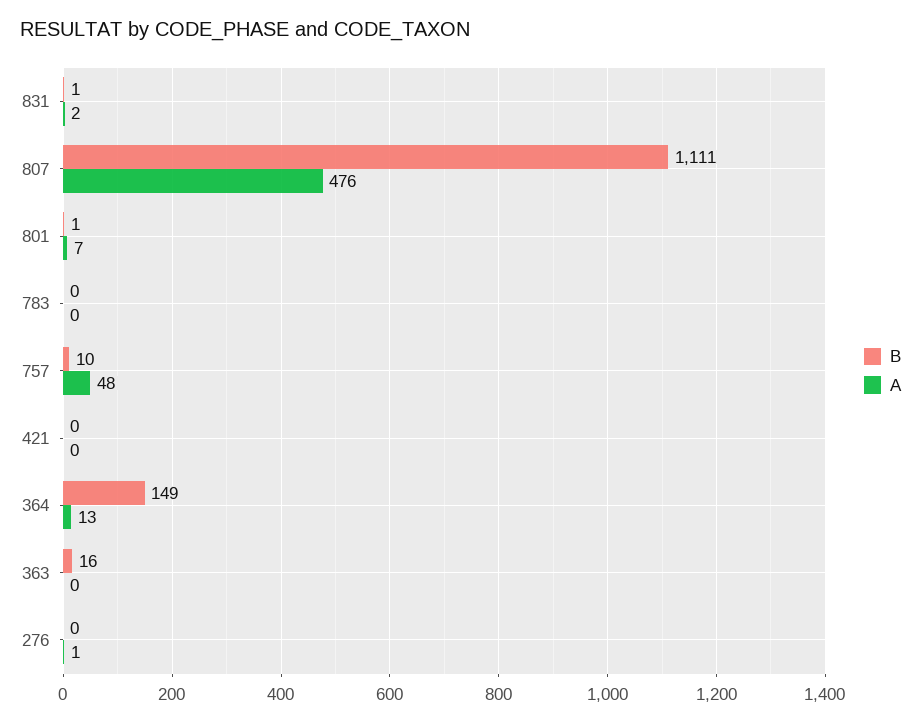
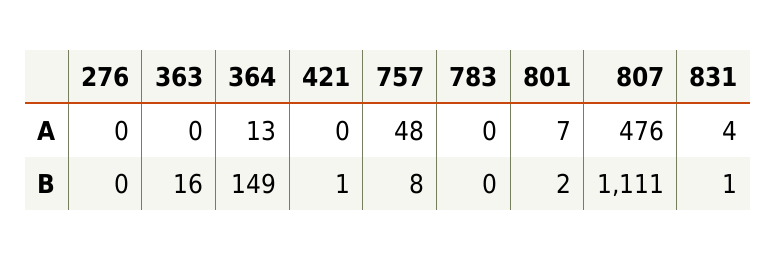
  {
    "B": {
      "831": 1,
      "807": 1111,
-     "801": 1,
+     "801": 2,
      "783": 0,
-     "757": 10,
+     "757": 8,
-     "421": 0,
+     "421": 1,
      "364": 149,
      "363": 16,
      "276": 0
    },
    "A": {
-     "831": 2,
+     "831": 4,
      "807": 476,
      "801": 7,
      "783": 0,
      "757": 48,
      "421": 0,
      "364": 13,
      "363": 0,
-     "276": 1
+     "276": 0
    }
  }

